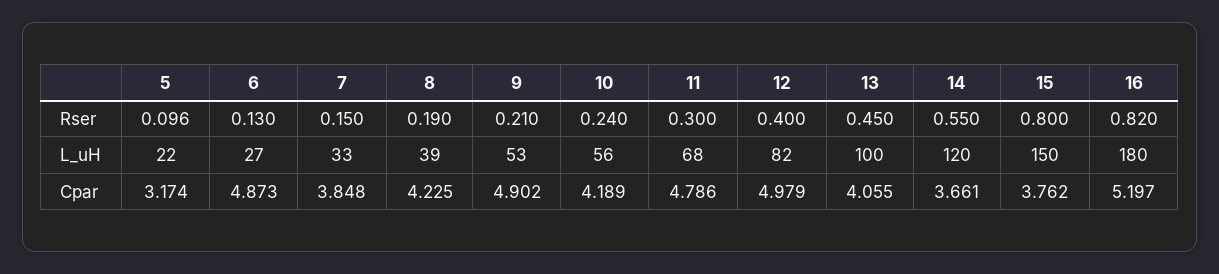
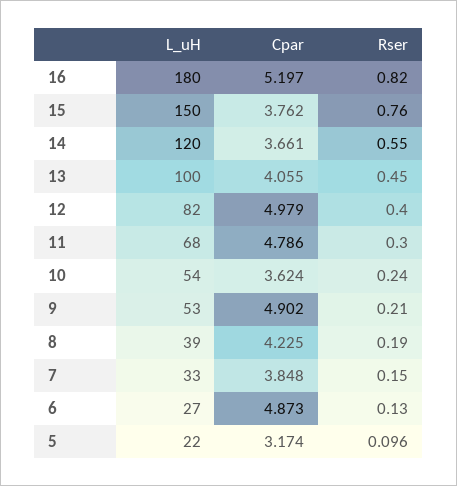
  {
    "5": {
      "Rser": 0.096,
      "L_uH": 22,
      "Cpar": 3.174
    },
    "6": {
      "Rser": 0.13,
      "L_uH": 27,
      "Cpar": 4.873
    },
    "7": {
      "Rser": 0.15,
      "L_uH": 33,
      "Cpar": 3.848
    },
    "8": {
      "Rser": 0.19,
      "L_uH": 39,
      "Cpar": 4.225
    },
    "9": {
      "Rser": 0.21,
      "L_uH": 53,
      "Cpar": 4.902
    },
    "10": {
      "Rser": 0.24,
-     "L_uH": 56,
+     "L_uH": 54,
-     "Cpar": 4.189
+     "Cpar": 3.624
    },
    "11": {
      "Rser": 0.3,
      "L_uH": 68,
      "Cpar": 4.786
    },
    "12": {
      "Rser": 0.4,
      "L_uH": 82,
      "Cpar": 4.979
    },
    "13": {
      "Rser": 0.45,
      "L_uH": 100,
      "Cpar": 4.055
    },
    "14": {
      "Rser": 0.55,
      "L_uH": 120,
      "Cpar": 3.661
    },
    "15": {
-     "Rser": 0.8,
+     "Rser": 0.76,
      "L_uH": 150,
      "Cpar": 3.762
    },
    "16": {
      "Rser": 0.82,
      "L_uH": 180,
      "Cpar": 5.197
    }
  }

